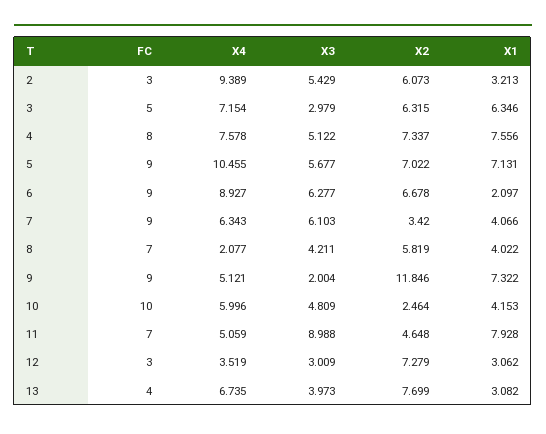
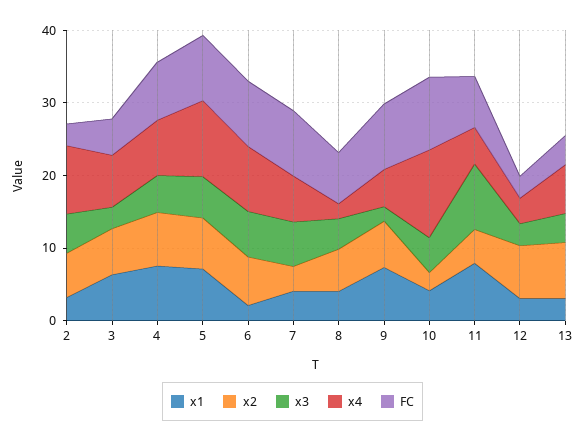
  {
    "FC": {
      "2": 3,
      "3": 5,
      "4": 8,
      "5": 9,
      "6": 9,
      "7": 9,
      "8": 7,
      "9": 9,
      "10": 10,
      "11": 7,
      "12": 3,
      "13": 4
    },
    "X4": {
      "2": 9.389,
      "3": 7.154,
      "4": 7.578,
      "5": 10.455,
      "6": 8.927,
      "7": 6.343,
      "8": 2.077,
      "9": 5.121,
-     "10": 5.996,
+     "10": 12,
      "11": 5.059,
      "12": 3.519,
      "13": 6.735
    },
    "X3": {
      "2": 5.429,
      "3": 2.979,
      "4": 5.122,
      "5": 5.677,
      "6": 6.277,
      "7": 6.103,
      "8": 4.211,
      "9": 2.004,
      "10": 4.809,
      "11": 8.988,
      "12": 3.009,
      "13": 3.973
    },
    "X2": {
      "2": 6.073,
      "3": 6.315,
      "4": 7.337,
      "5": 7.022,
      "6": 6.678,
      "7": 3.42,
      "8": 5.819,
-     "9": 11.846,
+     "9": 6,
      "10": 2.464,
      "11": 4.648,
      "12": 7.279,
      "13": 7.699
    },
    "X1": {
      "2": 3.213,
      "3": 6.346,
      "4": 7.556,
      "5": 7.131,
      "6": 2.097,
      "7": 4.066,
      "8": 4.022,
      "9": 7.322,
      "10": 4.153,
      "11": 7.928,
      "12": 3.062,
      "13": 3.082
    }
  }

